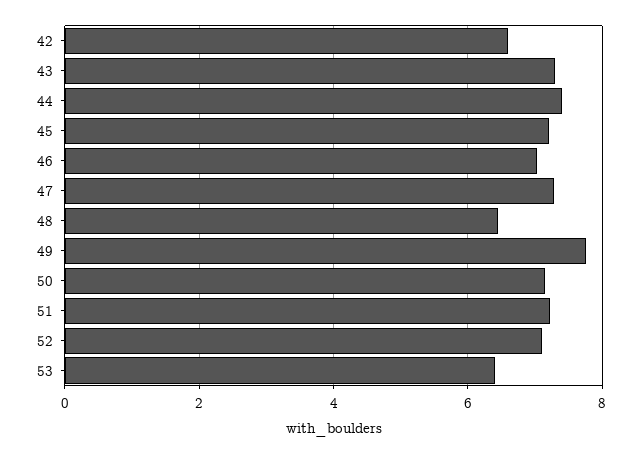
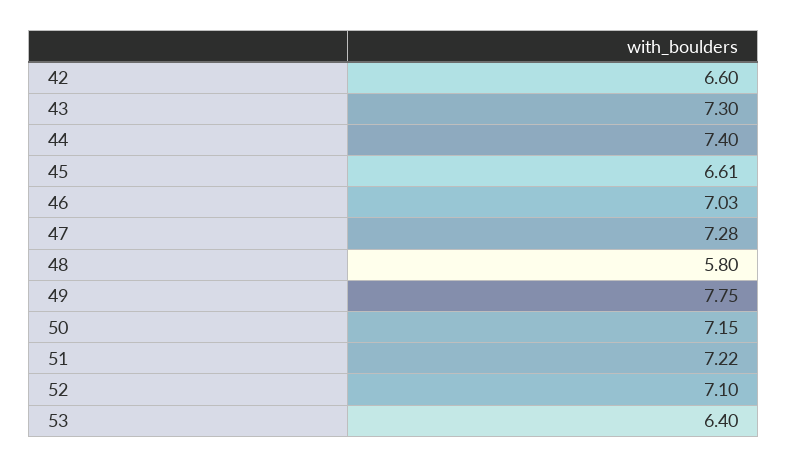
  {
    "42": 6.6,
    "43": 7.3,
    "44": 7.4,
-   "45": 7.2,
+   "45": 6.61,
    "46": 7.03,
    "47": 7.28,
-   "48": 6.4,
+   "48": 5.8,
    "49": 7.75,
    "50": 7.15,
    "51": 7.22,
    "52": 7.1,
    "53": 6.4
  }

